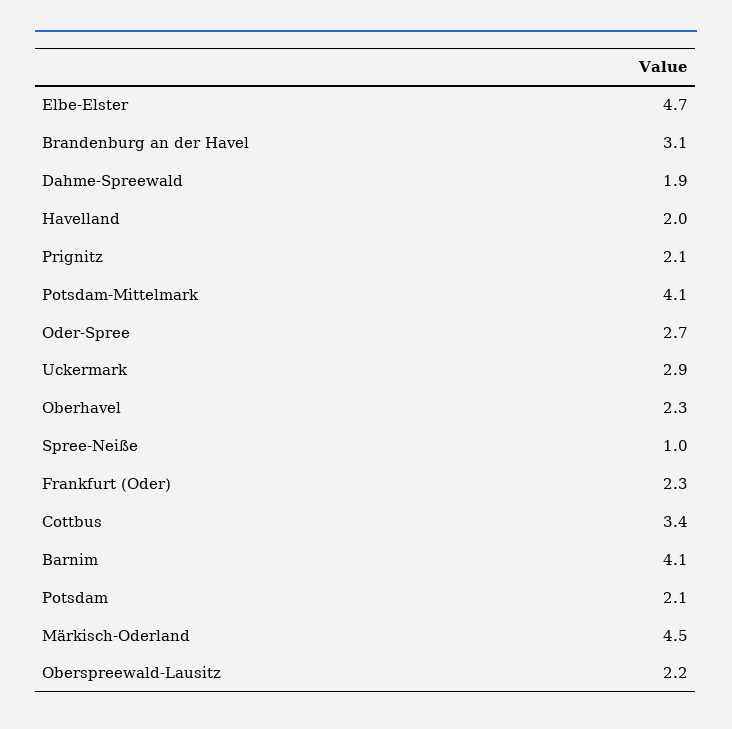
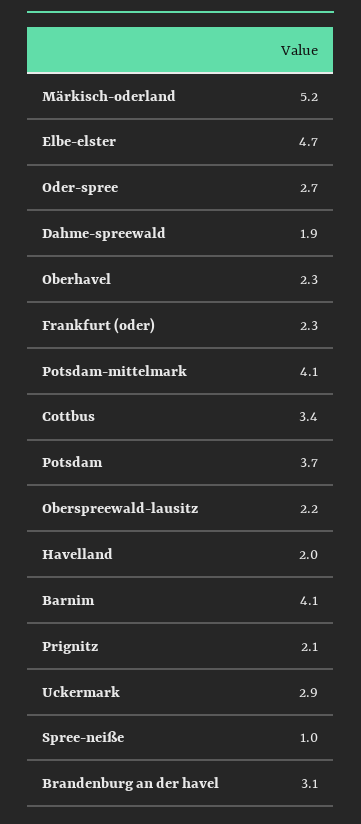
  {
    "Elbe-Elster": 4.7,
    "Brandenburg an der Havel": 3.1,
    "Dahme-Spreewald": 1.9,
    "Havelland": 2,
    "Prignitz": 2.1,
    "Potsdam-Mittelmark": 4.1,
    "Oder-Spree": 2.7,
    "Uckermark": 2.9,
    "Oberhavel": 2.3,
    "Spree-Neiße": 1,
    "Frankfurt (Oder)": 2.3,
    "Cottbus": 3.4,
    "Barnim": 4.1,
-   "Potsdam": 2.1,
+   "Potsdam": 3.7,
-   "Märkisch-Oderland": 4.5,
+   "Märkisch-Oderland": 5.2,
    "Oberspreewald-Lausitz": 2.2
  }

